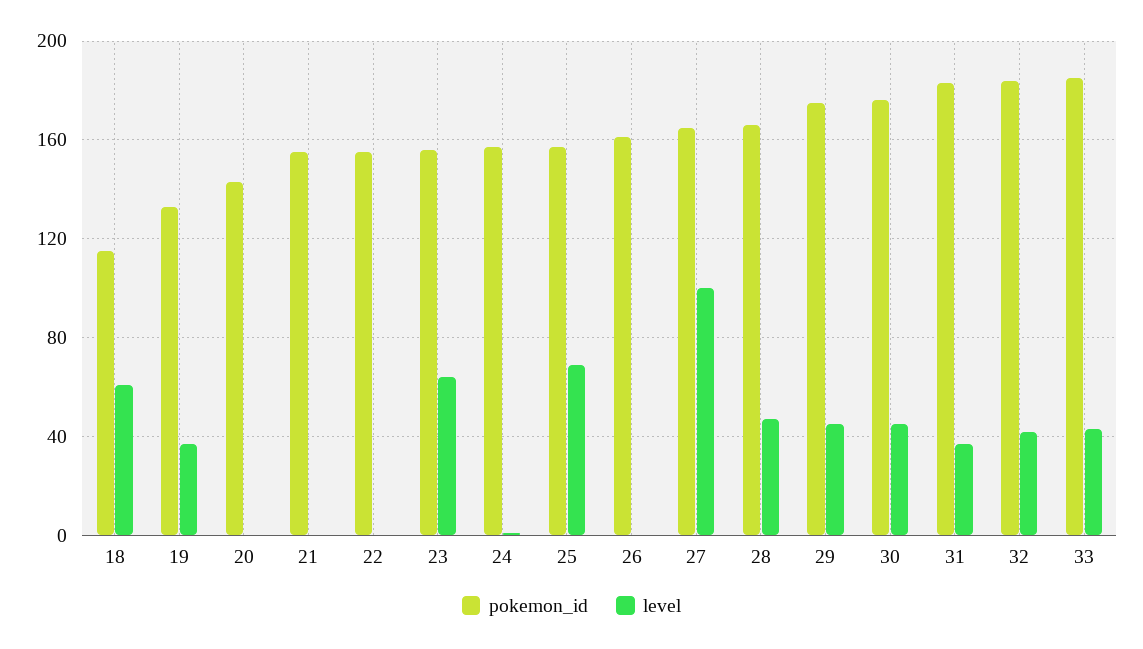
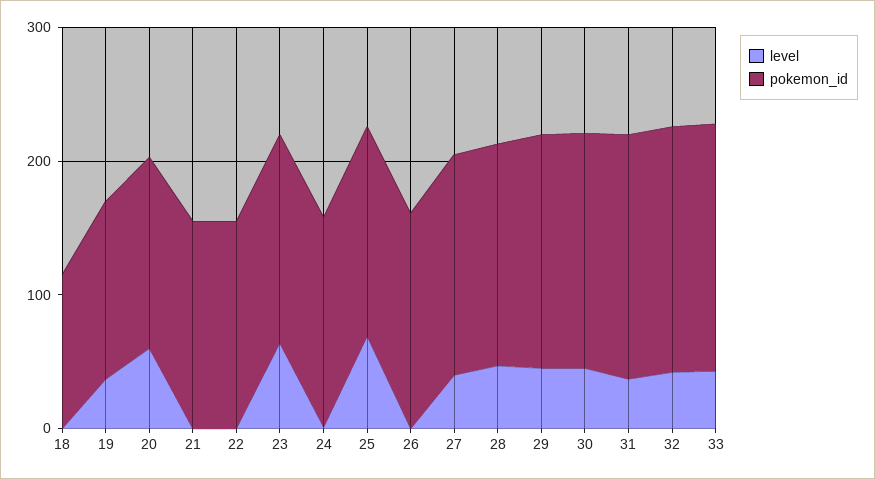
  {
    "pokemon_id": {
      "18": 115,
      "19": 135,
      "20": 145,
      "21": 155,
      "22": 155,
      "23": 155,
      "24": 155,
      "25": 155,
      "26": 160,
      "27": 165,
      "28": 165,
      "29": 175,
      "30": 175,
      "31": 185,
      "32": 185,
      "33": 185
    },
    "level": {
-     "18": 60,
+     "18": 0,
      "19": 35,
-     "20": 0,
+     "20": 60,
      "21": 0,
      "22": 0,
      "23": 65,
      "24": 0,
      "25": 70,
      "26": 0,
-     "27": 100,
+     "27": 40,
      "28": 45,
      "29": 45,
      "30": 45,
      "31": 35,
      "32": 40,
      "33": 45
    }
  }

